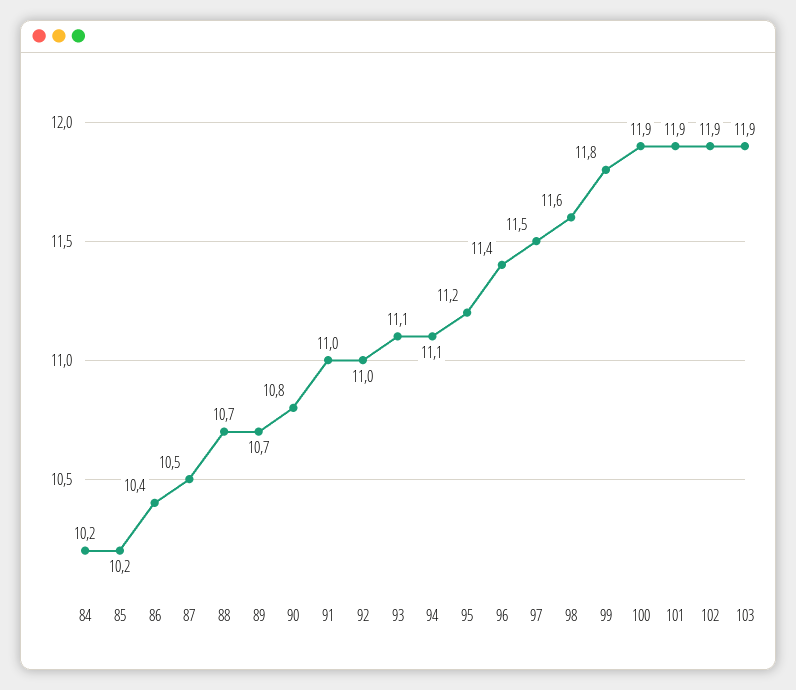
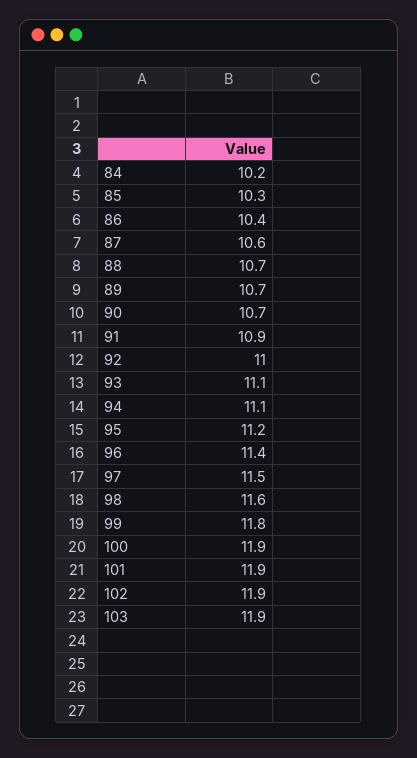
  {
    "84": 10.2,
-   "85": 10.2,
+   "85": 10.3,
    "86": 10.4,
-   "87": 10.5,
+   "87": 10.6,
    "88": 10.7,
    "89": 10.7,
-   "90": 10.8,
+   "90": 10.7,
-   "91": 11,
+   "91": 10.9,
    "92": 11,
    "93": 11.1,
    "94": 11.1,
    "95": 11.2,
    "96": 11.4,
    "97": 11.5,
    "98": 11.6,
    "99": 11.8,
    "100": 11.9,
    "101": 11.9,
    "102": 11.9,
    "103": 11.9
  }

